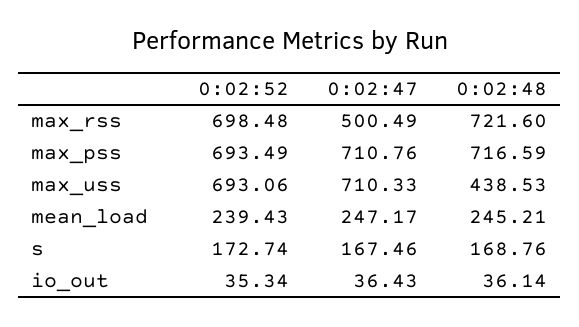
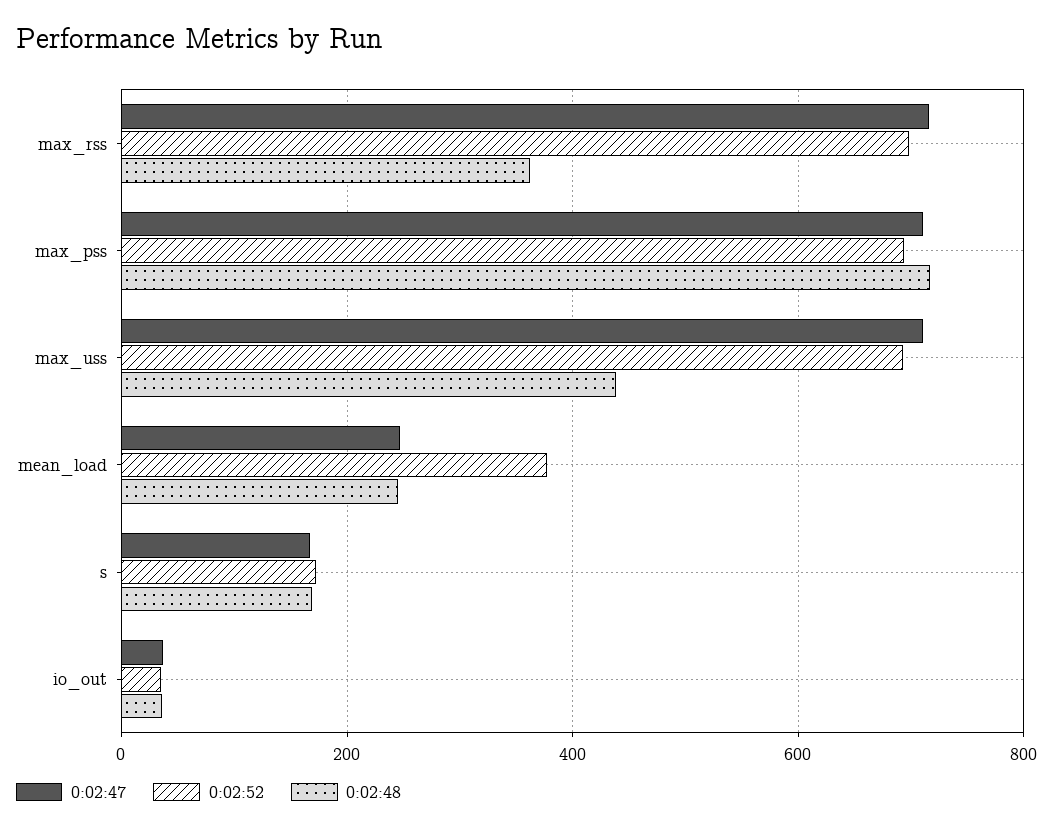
  {
    "0:02:52": {
      "max_rss": 698.48,
      "max_pss": 693.49,
      "max_uss": 693.06,
-     "mean_load": 239.43,
+     "mean_load": 380,
      "s": 172.74,
      "io_out": 35.34
    },
    "0:02:47": {
-     "max_rss": 500.49,
+     "max_rss": 720,
      "max_pss": 710.76,
      "max_uss": 710.33,
      "mean_load": 247.17,
      "s": 167.46,
      "io_out": 36.43
    },
    "0:02:48": {
-     "max_rss": 721.6,
+     "max_rss": 360,
      "max_pss": 716.59,
      "max_uss": 438.53,
      "mean_load": 245.21,
      "s": 168.76,
      "io_out": 36.14
    }
  }

